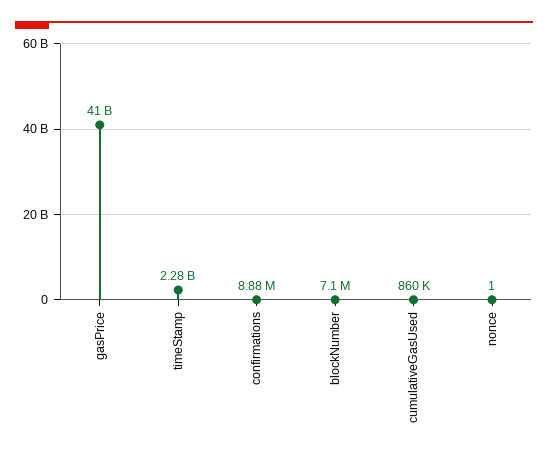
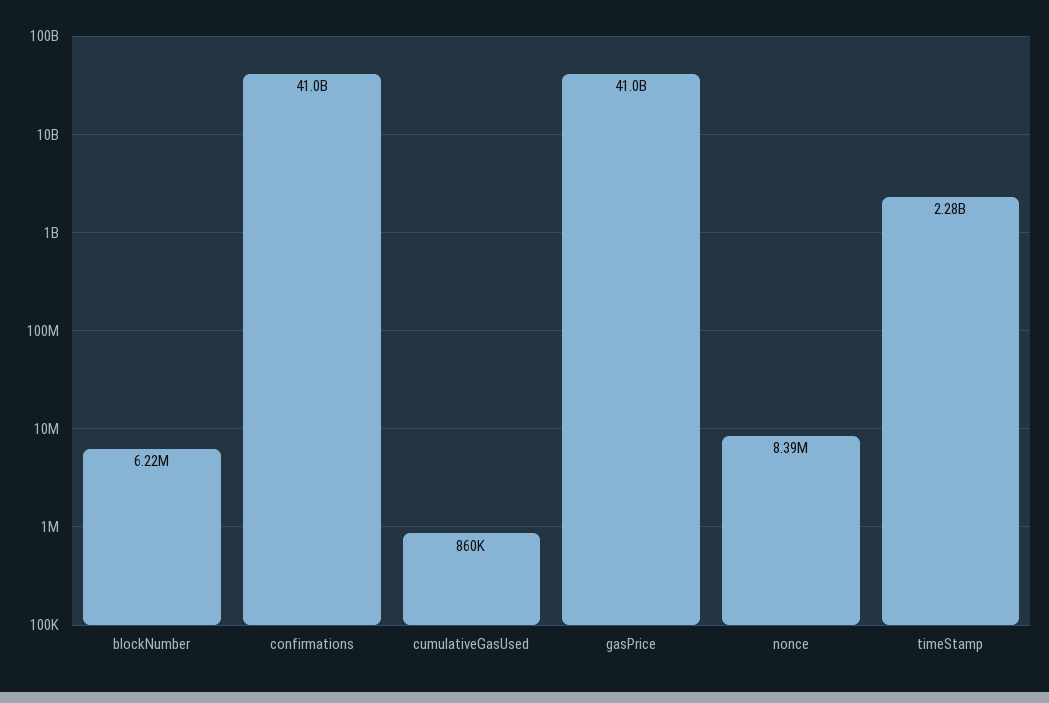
  {
    "gasPrice": 41000000000,
    "timeStamp": 2280000000,
-   "confirmations": 8880000,
+   "confirmations": 41000000000,
-   "blockNumber": 7100000,
+   "blockNumber": 6220000,
    "cumulativeGasUsed": 860000,
-   "nonce": 1
+   "nonce": 8390000
  }

